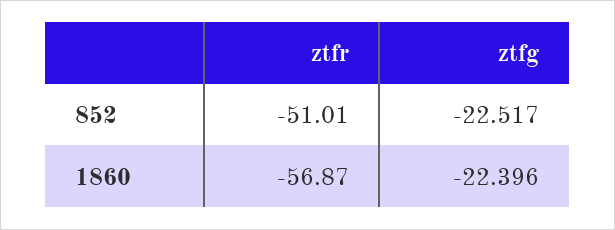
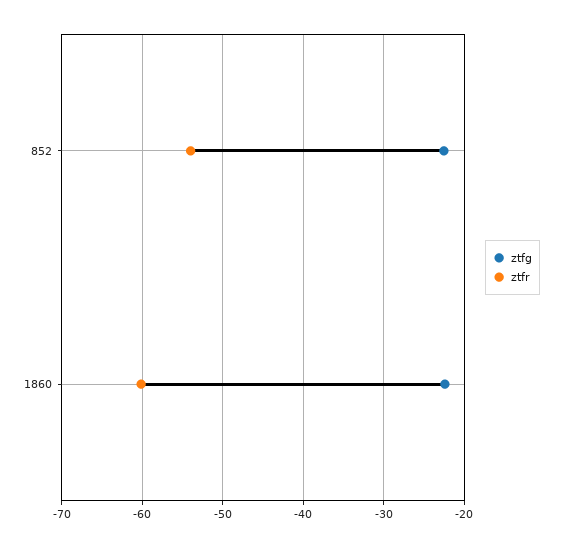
  {
    "ztfr": {
-     "852": -51.01,
+     "852": -54,
-     "1860": -56.87
+     "1860": -60
    },
    "ztfg": {
      "852": -22.517,
      "1860": -22.396
    }
  }

